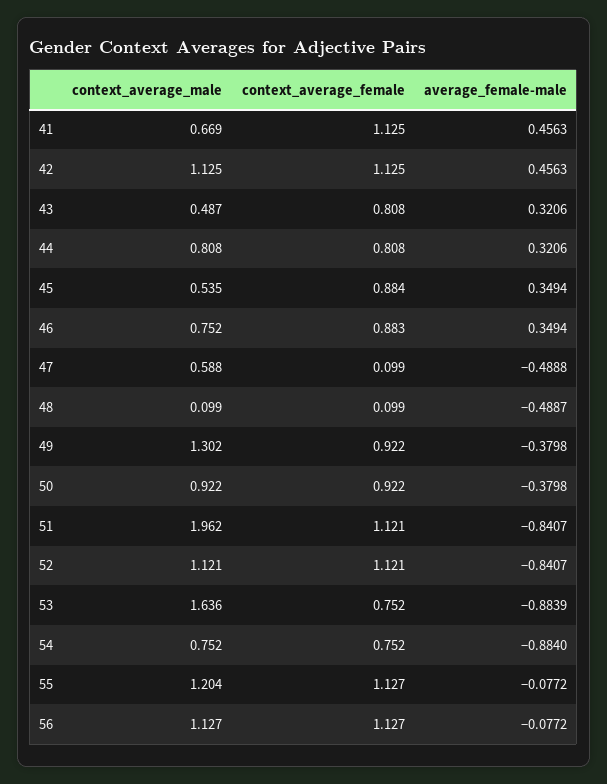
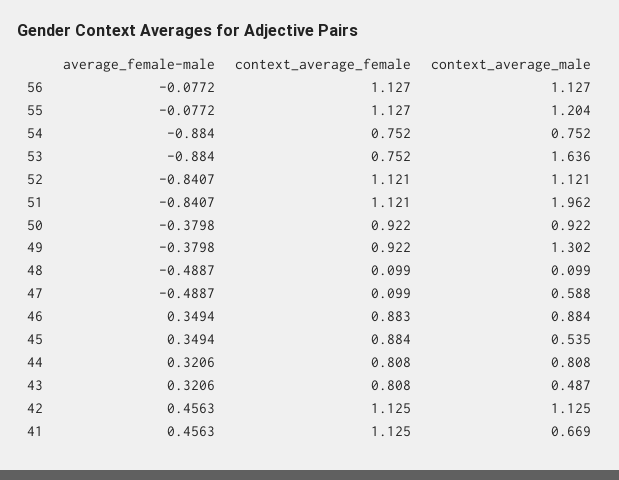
  {
    "context_average_male": {
      "41": 0.669,
      "42": 1.125,
      "43": 0.487,
      "44": 0.808,
      "45": 0.535,
-     "46": 0.752,
+     "46": 0.884,
      "47": 0.588,
      "48": 0.099,
      "49": 1.302,
      "50": 0.922,
      "51": 1.962,
      "52": 1.121,
      "53": 1.636,
      "54": 0.752,
      "55": 1.204,
      "56": 1.127
    },
    "context_average_female": {
      "41": 1.125,
      "42": 1.125,
      "43": 0.808,
      "44": 0.808,
      "45": 0.884,
      "46": 0.883,
      "47": 0.099,
      "48": 0.099,
      "49": 0.922,
      "50": 0.922,
      "51": 1.121,
      "52": 1.121,
      "53": 0.752,
      "54": 0.752,
      "55": 1.127,
      "56": 1.127
    },
    "average_female-male": {
      "41": 0.4563,
      "42": 0.4563,
      "43": 0.3206,
      "44": 0.3206,
      "45": 0.3494,
      "46": 0.3494,
-     "47": -0.4888,
+     "47": -0.4887,
      "48": -0.4887,
      "49": -0.3798,
      "50": -0.3798,
      "51": -0.8407,
      "52": -0.8407,
-     "53": -0.8839,
+     "53": -0.884,
      "54": -0.884,
      "55": -0.0772,
      "56": -0.0772
    }
  }

